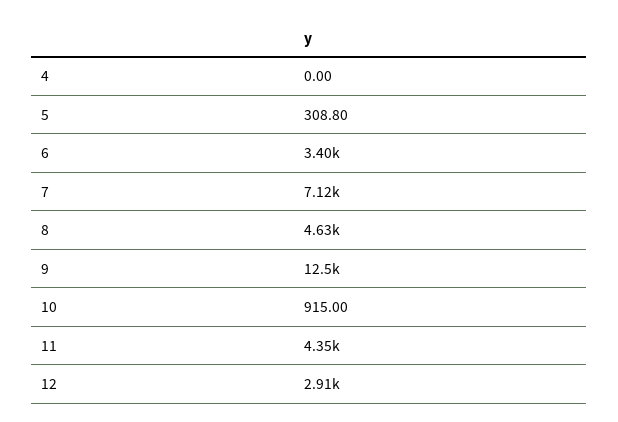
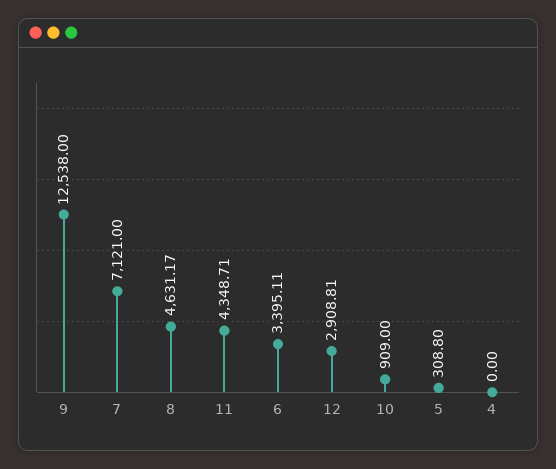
  {
    "4": 0,
    "5": 308.8,
    "6": 3395.11,
    "7": 7121,
    "8": 4631.17,
    "9": 12538,
-   "10": 915,
+   "10": 909,
    "11": 4348.71,
    "12": 2908.81
  }

